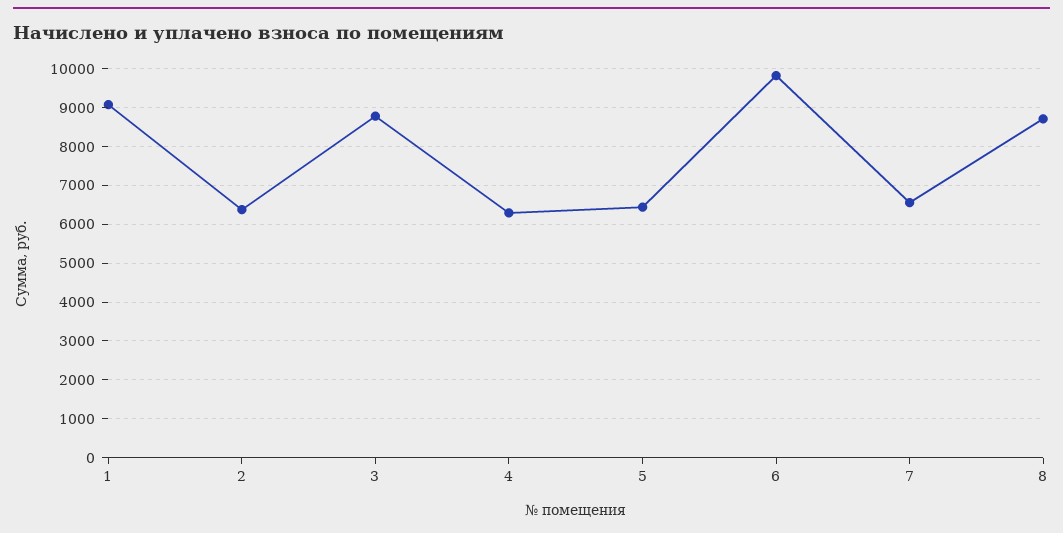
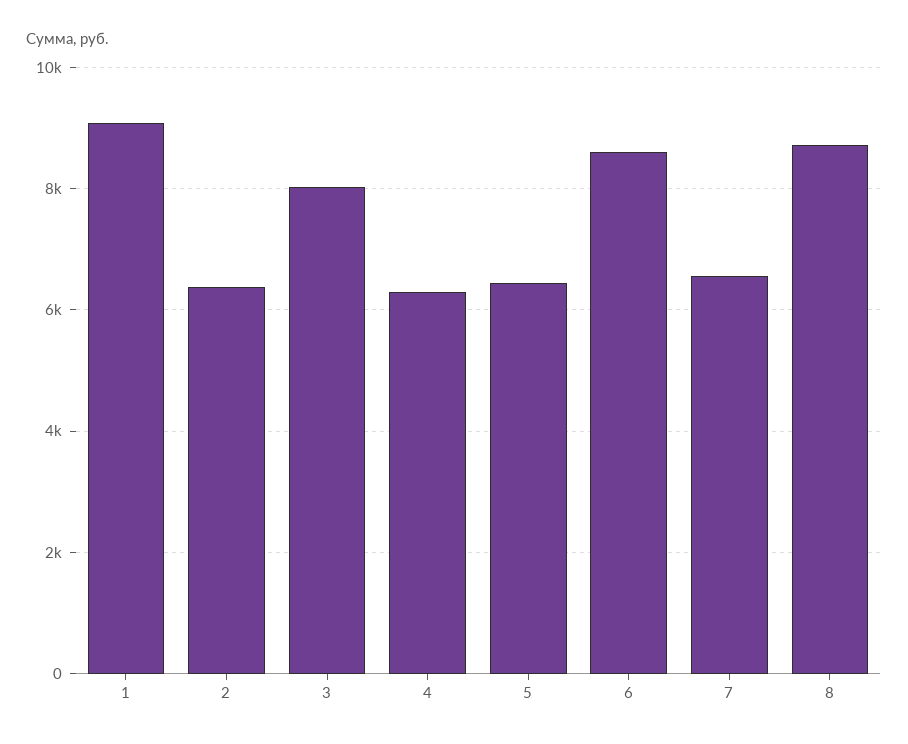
  {
    "1": 9000,
    "2": 6400,
-   "3": 8800,
+   "3": 8000,
    "4": 6200,
    "5": 6400,
-   "6": 9800,
+   "6": 8600,
    "7": 6600,
    "8": 8800
  }

